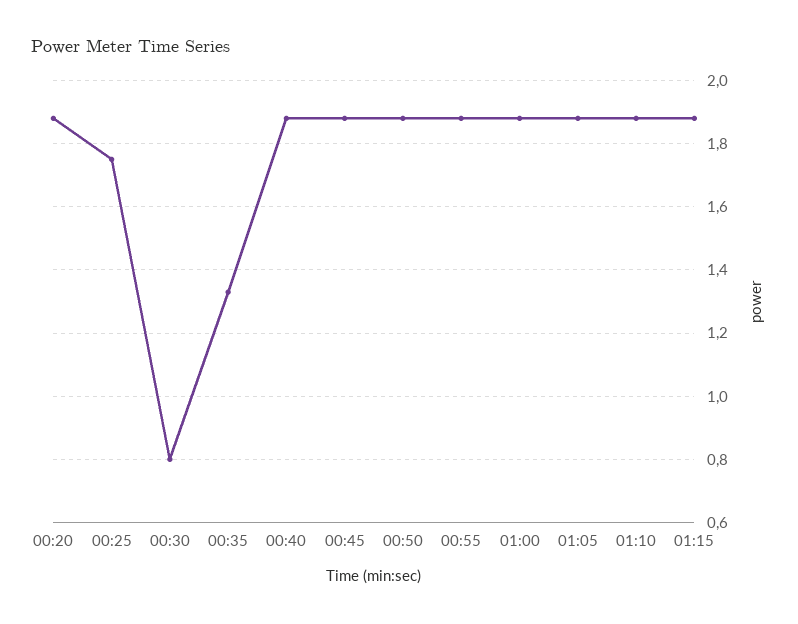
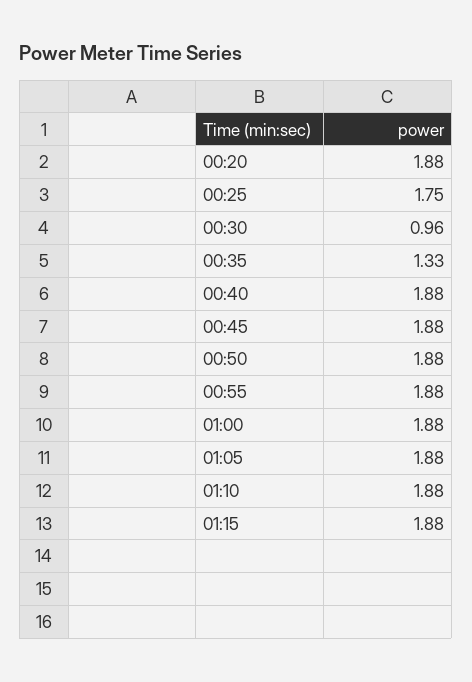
  {
    "00:20": 1.88,
    "00:25": 1.75,
-   "00:30": 0.8,
+   "00:30": 0.96,
    "00:35": 1.33,
    "00:40": 1.88,
    "00:45": 1.88,
    "00:50": 1.88,
    "00:55": 1.88,
    "01:00": 1.88,
    "01:05": 1.88,
    "01:10": 1.88,
    "01:15": 1.88
  }

